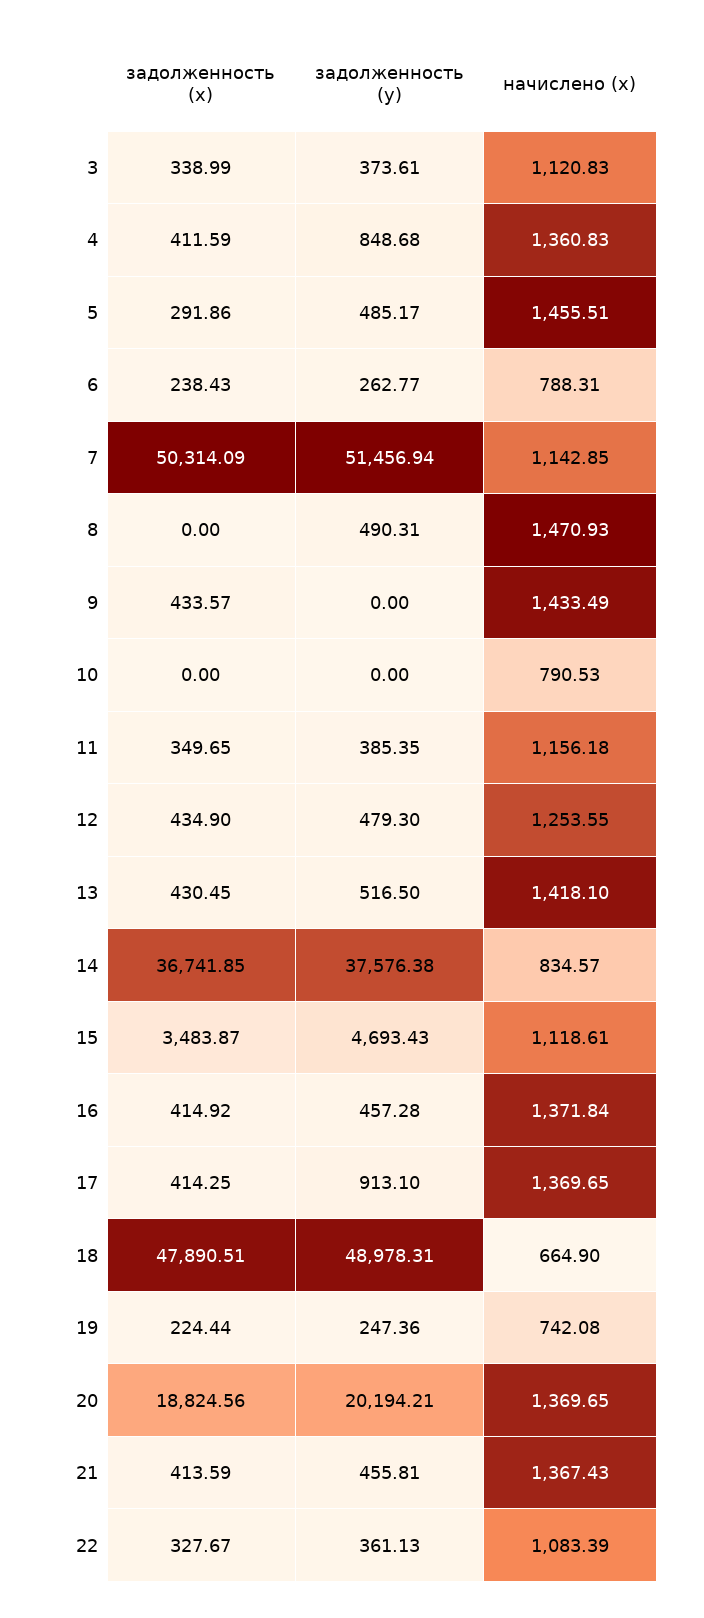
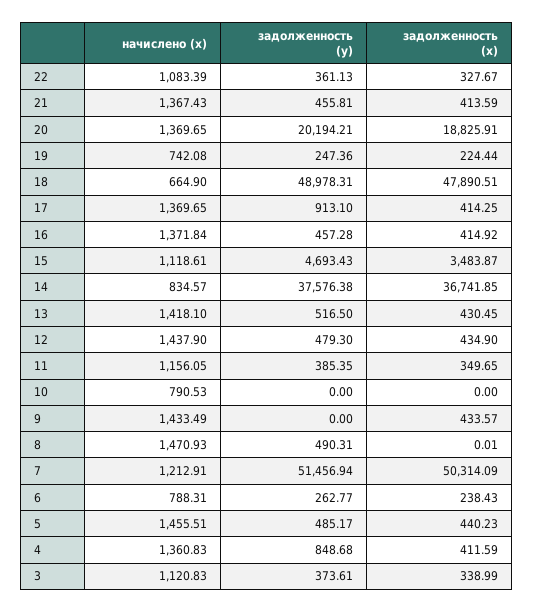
  {
    "задолженность (x)": {
      "3": 338.99,
      "4": 411.59,
-     "5": 291.86,
+     "5": 440.23,
      "6": 238.43,
      "7": 50314.09,
-     "8": 0,
+     "8": 0.01,
      "9": 433.57,
      "10": 0,
      "11": 349.65,
      "12": 434.9,
      "13": 430.45,
      "14": 36741.85,
      "15": 3483.87,
      "16": 414.92,
      "17": 414.25,
      "18": 47890.51,
      "19": 224.44,
-     "20": 18824.56,
+     "20": 18825.91,
      "21": 413.59,
      "22": 327.67
    },
    "задолженность (y)": {
      "3": 373.61,
      "4": 848.68,
      "5": 485.17,
      "6": 262.77,
      "7": 51456.94,
      "8": 490.31,
      "9": 0,
      "10": 0,
      "11": 385.35,
      "12": 479.3,
      "13": 516.5,
      "14": 37576.38,
      "15": 4693.43,
      "16": 457.28,
      "17": 913.1,
      "18": 48978.31,
      "19": 247.36,
      "20": 20194.21,
      "21": 455.81,
      "22": 361.13
    },
    "начислено (x)": {
      "3": 1120.83,
      "4": 1360.83,
      "5": 1455.51,
      "6": 788.31,
-     "7": 1142.85,
+     "7": 1212.91,
      "8": 1470.93,
      "9": 1433.49,
      "10": 790.53,
-     "11": 1156.18,
+     "11": 1156.05,
-     "12": 1253.55,
+     "12": 1437.9,
      "13": 1418.1,
      "14": 834.57,
      "15": 1118.61,
      "16": 1371.84,
      "17": 1369.65,
      "18": 664.9,
      "19": 742.08,
      "20": 1369.65,
      "21": 1367.43,
      "22": 1083.39
    }
  }

